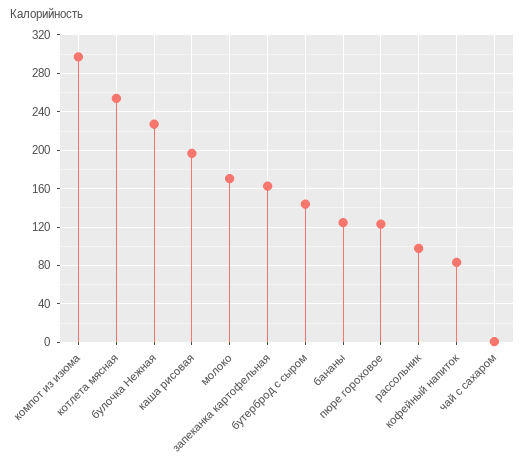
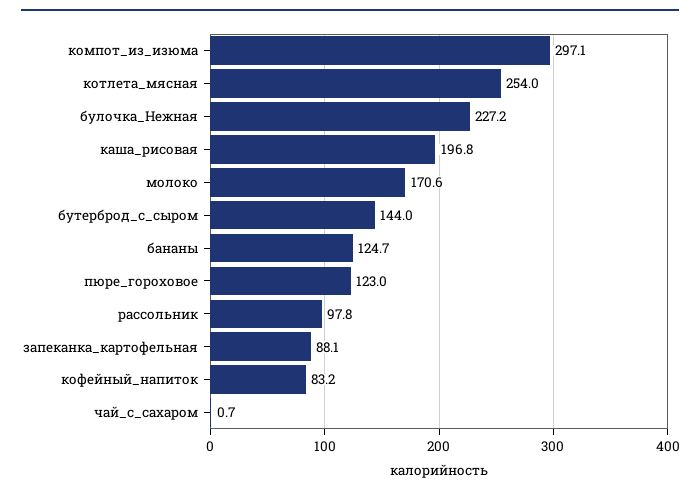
  {
    "компот из изюма": 297.1,
    "котлета мясная": 254,
    "булочка Нежная": 227.2,
    "каша рисовая": 196.8,
    "молоко": 170.6,
-   "запеканка картофельная": 160,
+   "запеканка картофельная": 88.1,
    "бутерброд с сыром": 144,
    "бананы": 124.7,
    "пюре гороховое": 123,
    "рассольник": 97.8,
    "кофейный напиток": 83.2,
    "чай с сахаром": 0.7
  }

